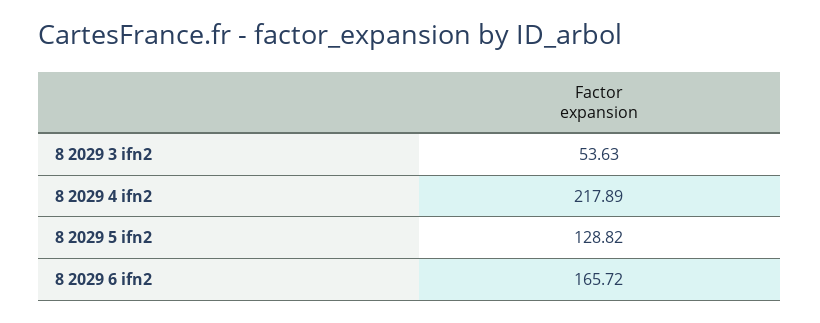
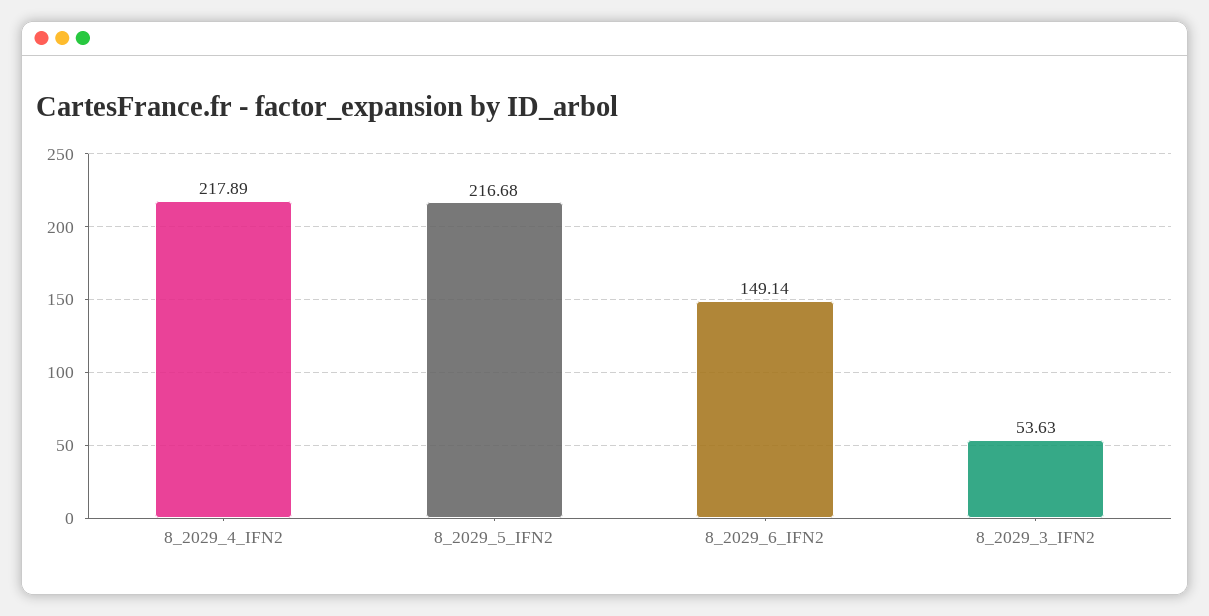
  {
    "8 2029 3 ifn2": 53.63,
    "8 2029 4 ifn2": 217.89,
-   "8 2029 5 ifn2": 128.82,
+   "8 2029 5 ifn2": 216.68,
-   "8 2029 6 ifn2": 165.72
+   "8 2029 6 ifn2": 149.14
  }

